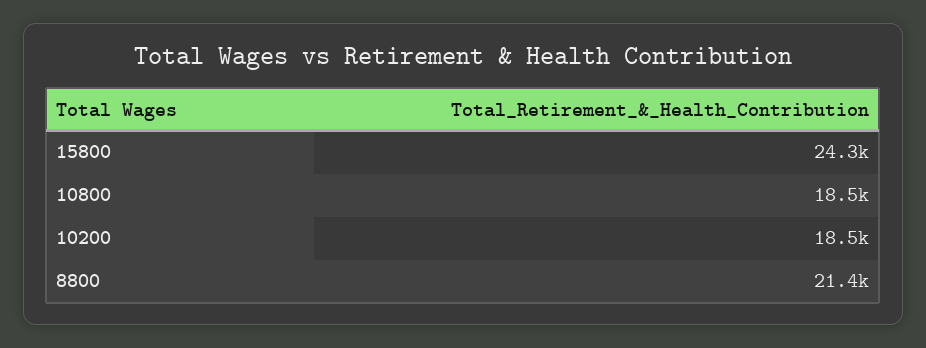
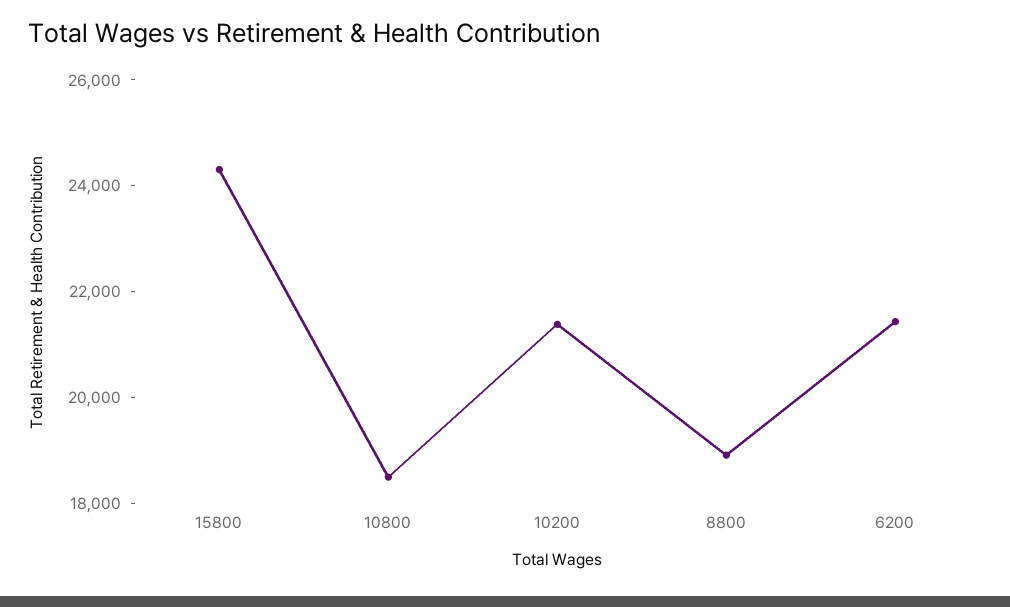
  {
    "15800": 24300,
    "10800": 18500,
-   "10200": 18500,
+   "10200": 21500,
-   "8800": 21400
+   "8800": 19000,
+   "6200": 21500
  }

